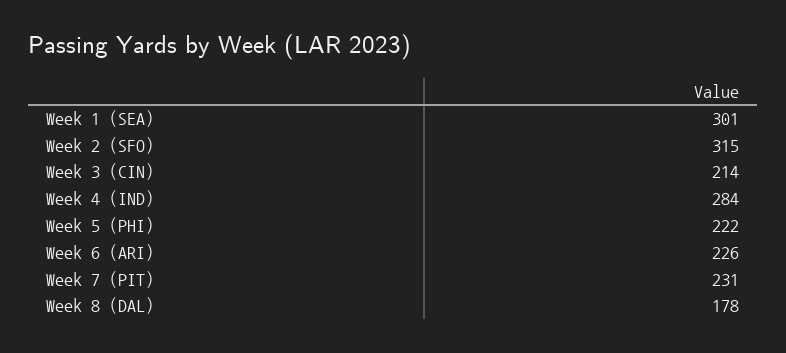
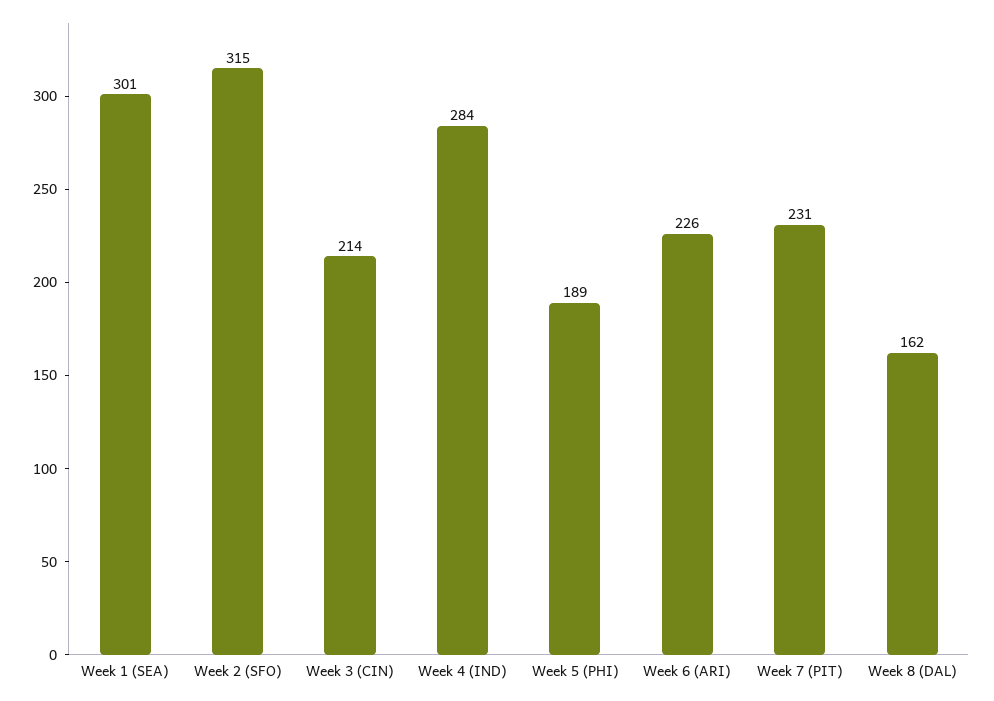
  {
    "Week 1 (SEA)": 301,
    "Week 2 (SFO)": 315,
    "Week 3 (CIN)": 214,
    "Week 4 (IND)": 284,
-   "Week 5 (PHI)": 222,
+   "Week 5 (PHI)": 189,
    "Week 6 (ARI)": 226,
    "Week 7 (PIT)": 231,
-   "Week 8 (DAL)": 178
+   "Week 8 (DAL)": 162
  }

